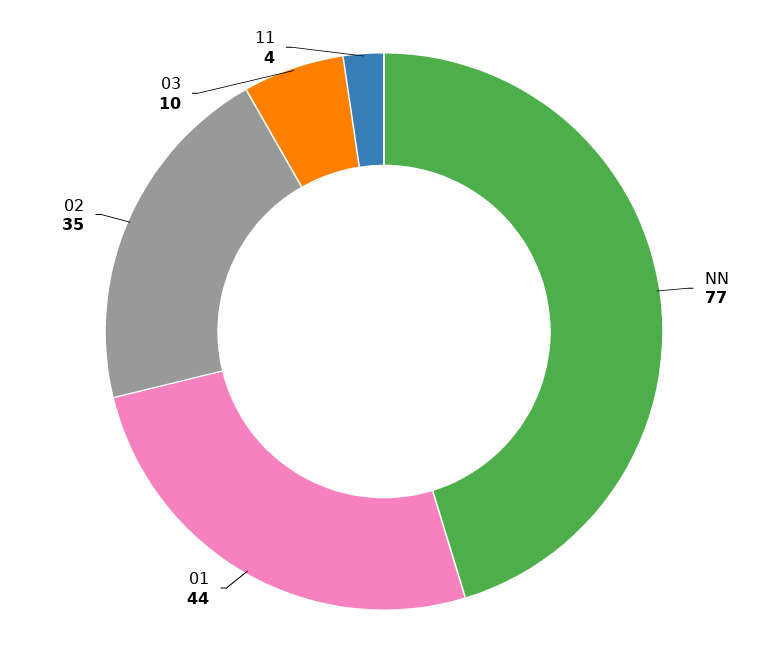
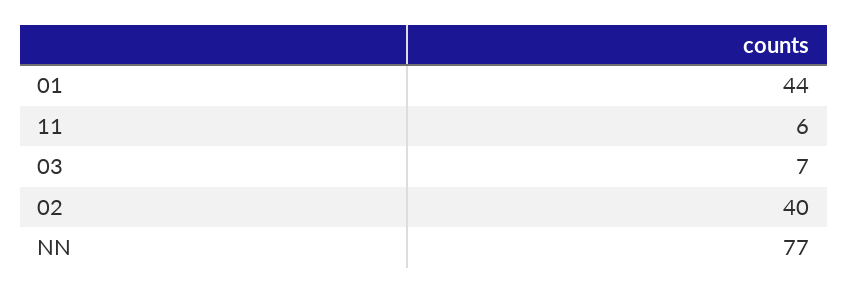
  {
    "NN": 77,
    "01": 44,
-   "02": 35,
+   "02": 40,
-   "03": 10,
+   "03": 7,
-   "11": 4
+   "11": 6
  }

